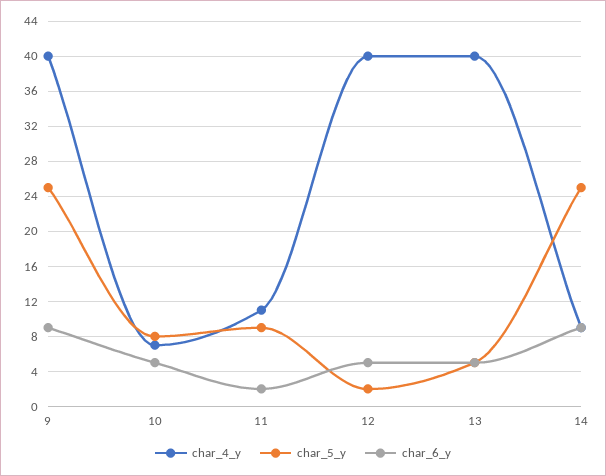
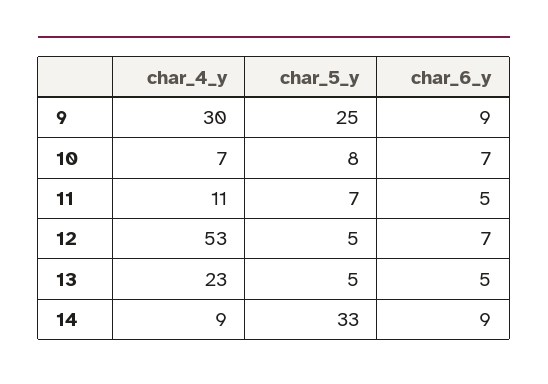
  {
    "char_4_y": {
-     "9": 40,
+     "9": 30,
      "10": 7,
      "11": 11,
-     "12": 40,
+     "12": 53,
-     "13": 40,
+     "13": 23,
      "14": 9
    },
    "char_5_y": {
      "9": 25,
      "10": 8,
-     "11": 9,
+     "11": 7,
-     "12": 2,
+     "12": 5,
      "13": 5,
-     "14": 25
+     "14": 33
    },
    "char_6_y": {
      "9": 9,
-     "10": 5,
+     "10": 7,
-     "11": 2,
+     "11": 5,
-     "12": 5,
+     "12": 7,
      "13": 5,
      "14": 9
    }
  }

